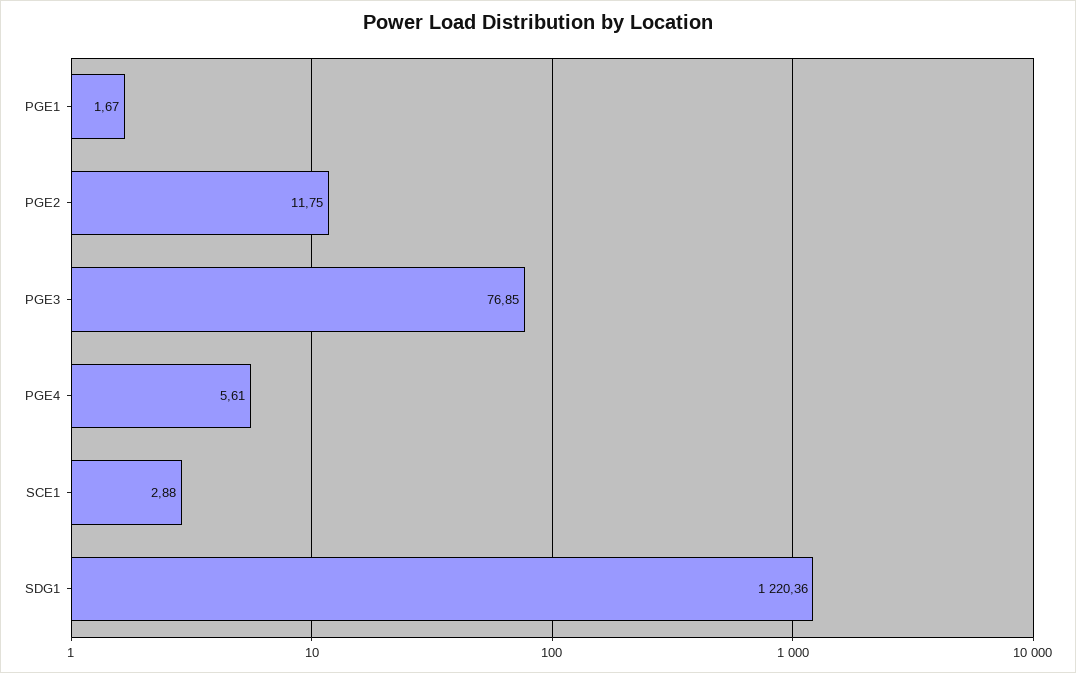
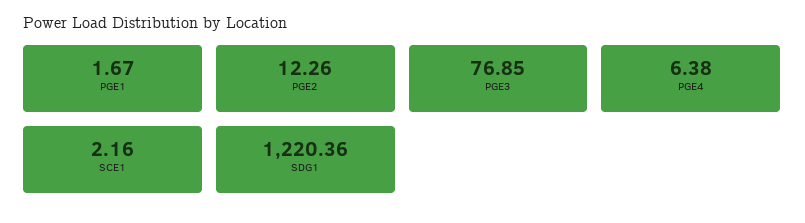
  {
    "PGE1": 1.67,
-   "PGE2": 11.75,
+   "PGE2": 12.26,
    "PGE3": 76.85,
-   "PGE4": 5.61,
+   "PGE4": 6.38,
-   "SCE1": 2.88,
+   "SCE1": 2.16,
    "SDG1": 1220.36
  }

